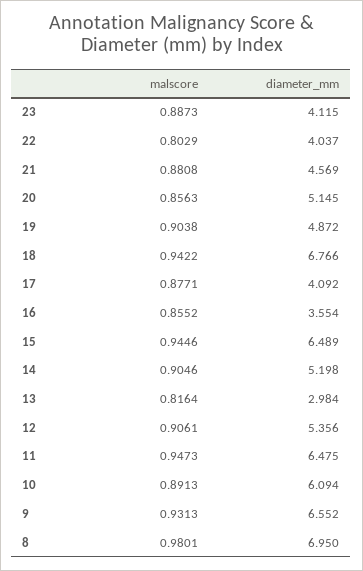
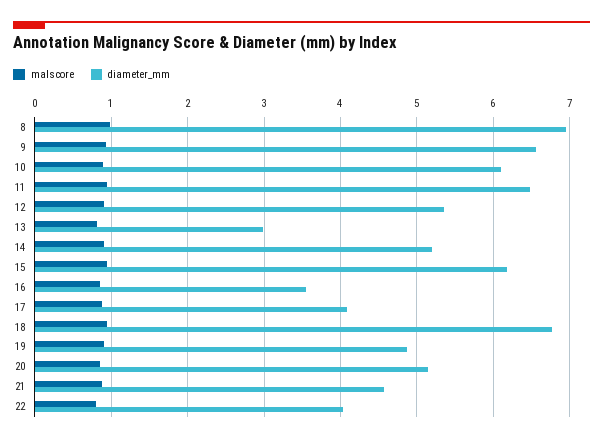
  {
    "malscore": {
-     "23": 0.8873,
      "22": 0.8029,
      "21": 0.8808,
      "20": 0.8563,
      "19": 0.9038,
      "18": 0.9422,
      "17": 0.8771,
      "16": 0.8552,
      "15": 0.9446,
      "14": 0.9046,
      "13": 0.8164,
      "12": 0.9061,
      "11": 0.9473,
      "10": 0.8913,
      "9": 0.9313,
      "8": 0.9801
    },
    "diameter_mm": {
-     "23": 4.115,
      "22": 4.037,
      "21": 4.569,
      "20": 5.145,
      "19": 4.872,
      "18": 6.766,
      "17": 4.092,
      "16": 3.554,
-     "15": 6.489,
+     "15": 6.2,
      "14": 5.198,
      "13": 2.984,
      "12": 5.356,
      "11": 6.475,
      "10": 6.094,
      "9": 6.552,
      "8": 6.95
    }
  }

